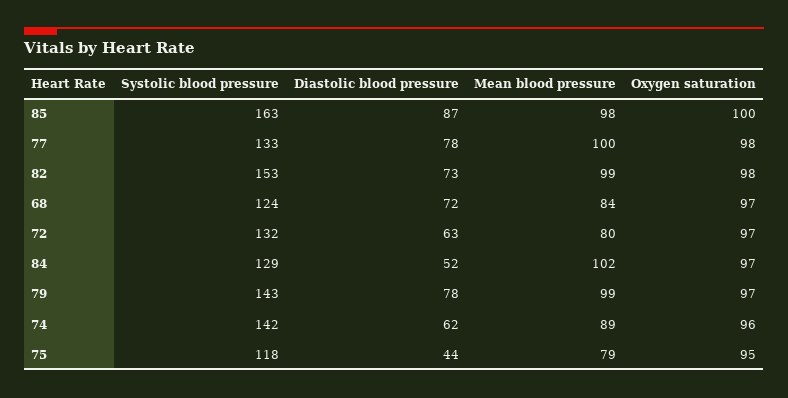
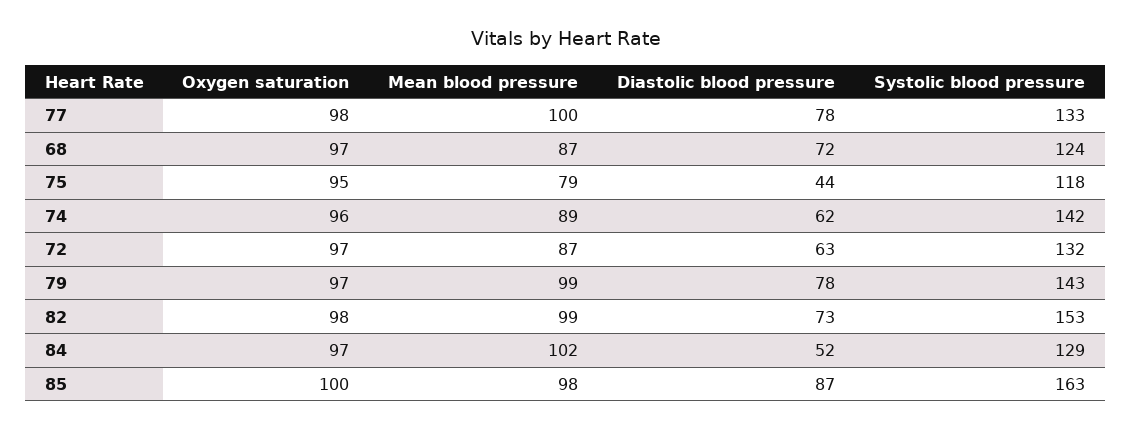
  {
    "Systolic blood pressure": {
      "85": 163,
      "77": 133,
      "82": 153,
      "68": 124,
      "72": 132,
      "84": 129,
      "79": 143,
      "74": 142,
      "75": 118
    },
    "Diastolic blood pressure": {
      "85": 87,
      "77": 78,
      "82": 73,
      "68": 72,
      "72": 63,
      "84": 52,
      "79": 78,
      "74": 62,
      "75": 44
    },
    "Mean blood pressure": {
      "85": 98,
      "77": 100,
      "82": 99,
-     "68": 84,
+     "68": 87,
-     "72": 80,
+     "72": 87,
      "84": 102,
      "79": 99,
      "74": 89,
      "75": 79
    },
    "Oxygen saturation": {
      "85": 100,
      "77": 98,
      "82": 98,
      "68": 97,
      "72": 97,
      "84": 97,
      "79": 97,
      "74": 96,
      "75": 95
    }
  }

